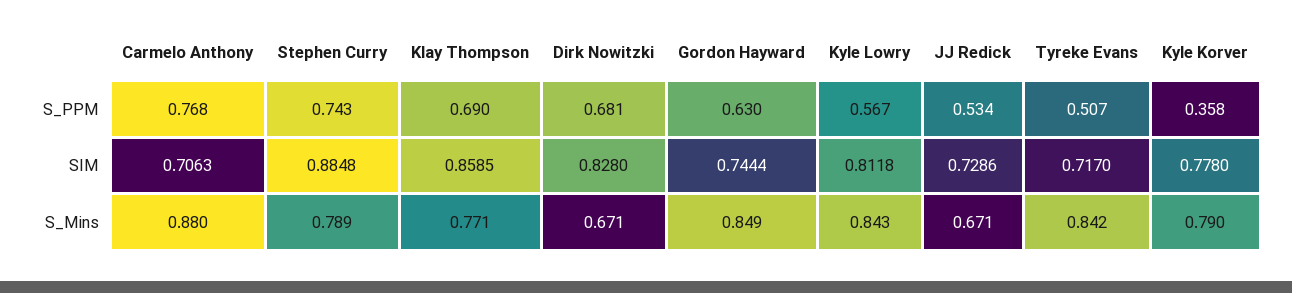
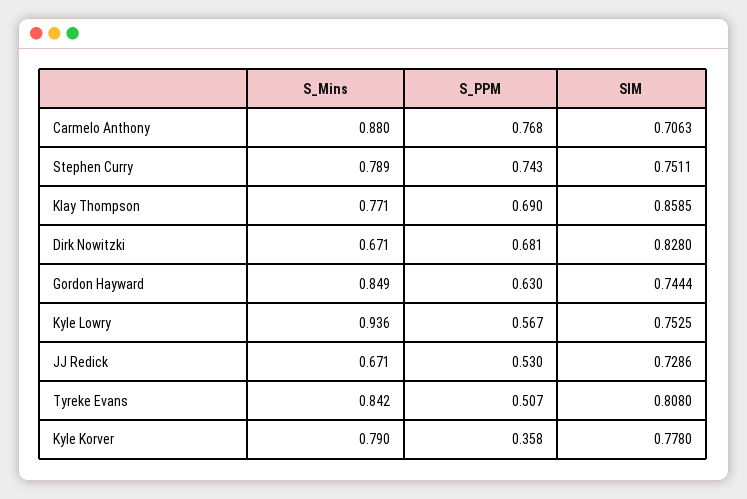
  {
    "Carmelo Anthony": {
      "S_PPM": 0.768,
      "SIM": 0.7063,
      "S_Mins": 0.88
    },
    "Stephen Curry": {
      "S_PPM": 0.743,
-     "SIM": 0.8848,
+     "SIM": 0.7511,
      "S_Mins": 0.789
    },
    "Klay Thompson": {
      "S_PPM": 0.69,
      "SIM": 0.8585,
      "S_Mins": 0.771
    },
    "Dirk Nowitzki": {
      "S_PPM": 0.681,
      "SIM": 0.828,
      "S_Mins": 0.671
    },
    "Gordon Hayward": {
      "S_PPM": 0.63,
      "SIM": 0.7444,
      "S_Mins": 0.849
    },
    "Kyle Lowry": {
      "S_PPM": 0.567,
-     "SIM": 0.8118,
+     "SIM": 0.7525,
-     "S_Mins": 0.843
+     "S_Mins": 0.936
    },
    "JJ Redick": {
-     "S_PPM": 0.534,
+     "S_PPM": 0.53,
      "SIM": 0.7286,
      "S_Mins": 0.671
    },
    "Tyreke Evans": {
      "S_PPM": 0.507,
-     "SIM": 0.717,
+     "SIM": 0.808,
      "S_Mins": 0.842
    },
    "Kyle Korver": {
      "S_PPM": 0.358,
      "SIM": 0.778,
      "S_Mins": 0.79
    }
  }

